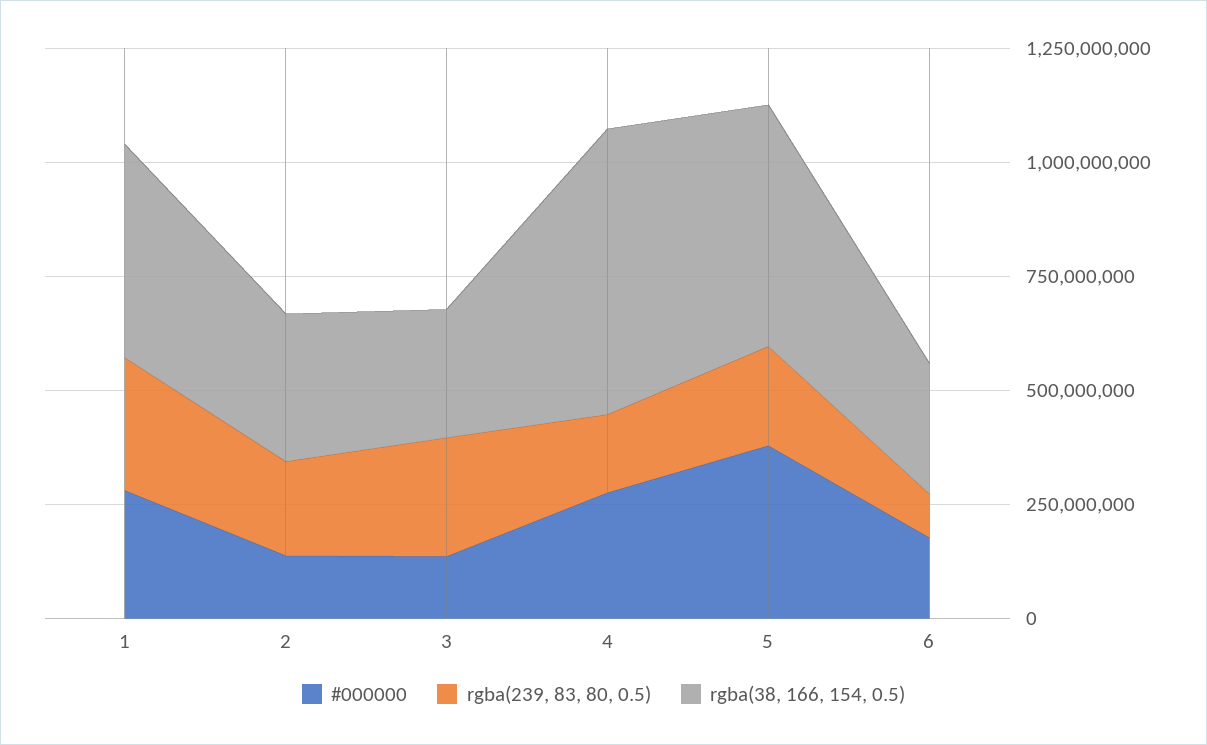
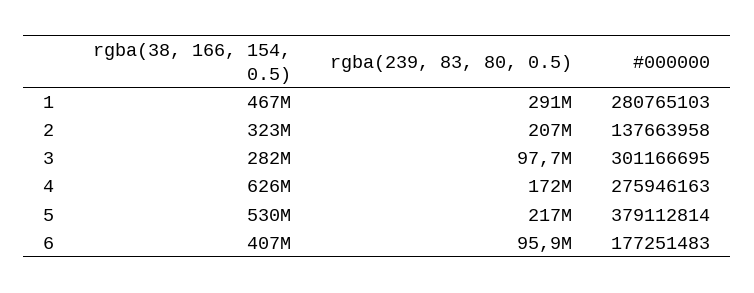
  {
    "#000000": {
      "1": 280765103,
      "2": 137663958,
-     "3": 150000000,
+     "3": 301166695,
      "4": 275946163,
      "5": 379112814,
      "6": 177251483
    },
    "rgba(239, 83, 80, 0.5)": {
      "1": 291000000,
      "2": 207000000,
-     "3": 250000000,
+     "3": 97700000,
      "4": 172000000,
      "5": 217000000,
      "6": 95900000
    },
    "rgba(38, 166, 154, 0.5)": {
      "1": 467000000,
      "2": 323000000,
      "3": 282000000,
      "4": 626000000,
      "5": 530000000,
-     "6": 300000000
+     "6": 407000000
    }
  }

